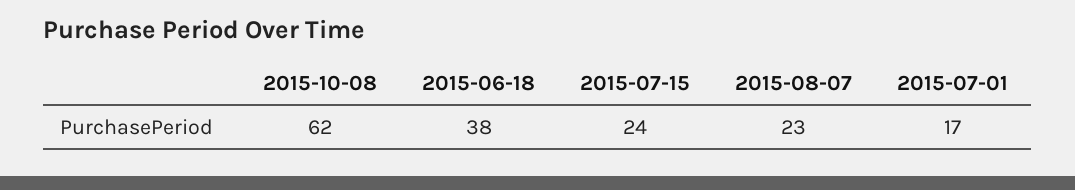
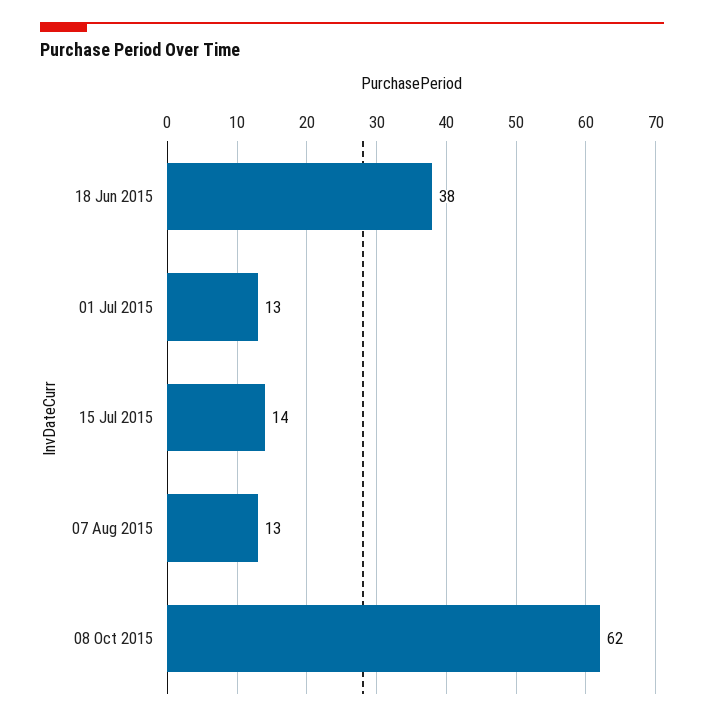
  {
    "2015-10-08": 62,
    "2015-06-18": 38,
-   "2015-07-15": 24,
+   "2015-07-15": 14,
-   "2015-08-07": 23,
+   "2015-08-07": 13,
-   "2015-07-01": 17
+   "2015-07-01": 13
  }

